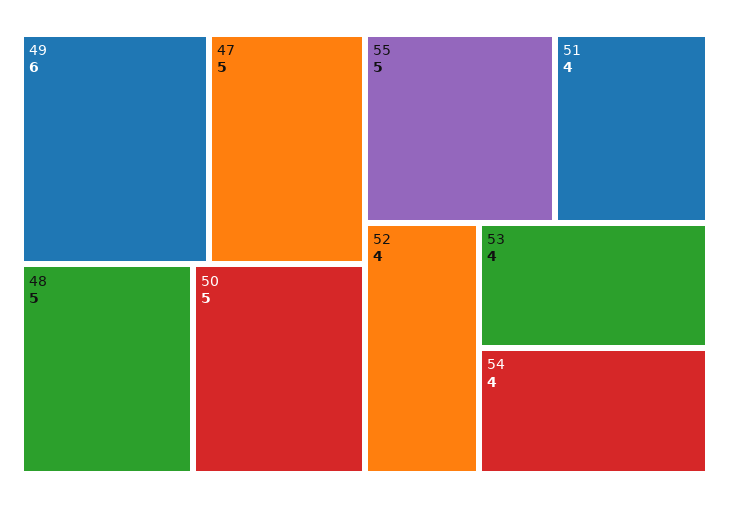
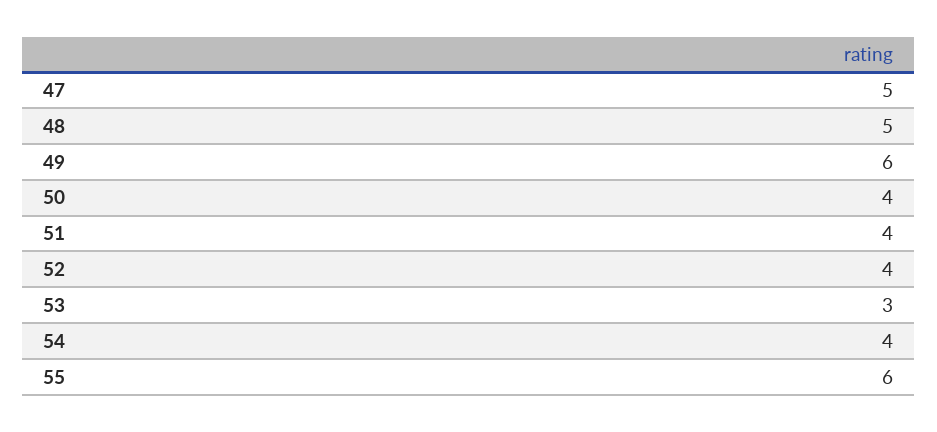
  {
    "49": 6,
    "47": 5,
    "48": 5,
-   "50": 5,
+   "50": 4,
-   "55": 5,
+   "55": 6,
    "51": 4,
    "52": 4,
-   "53": 4,
+   "53": 3,
    "54": 4
  }

